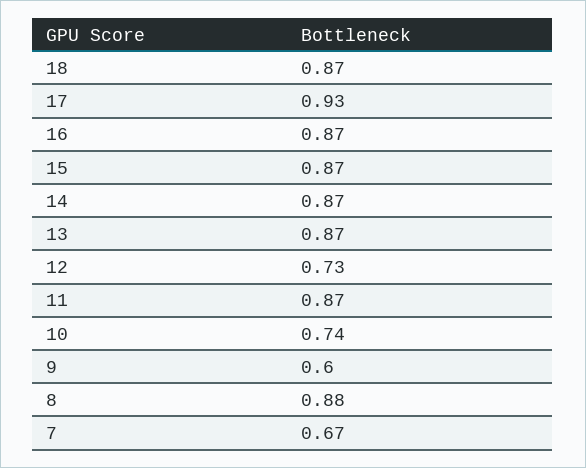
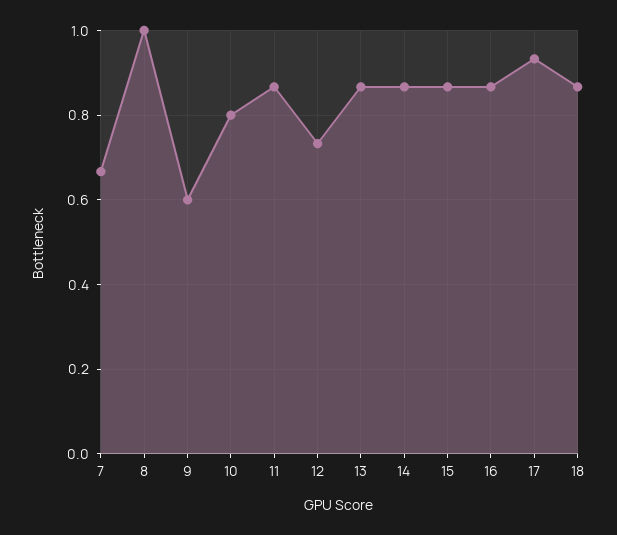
  {
    "18": 0.87,
    "17": 0.93,
    "16": 0.87,
    "15": 0.87,
    "14": 0.87,
    "13": 0.87,
    "12": 0.73,
    "11": 0.87,
-   "10": 0.74,
+   "10": 0.8,
    "9": 0.6,
-   "8": 0.88,
+   "8": 1,
    "7": 0.67
  }

